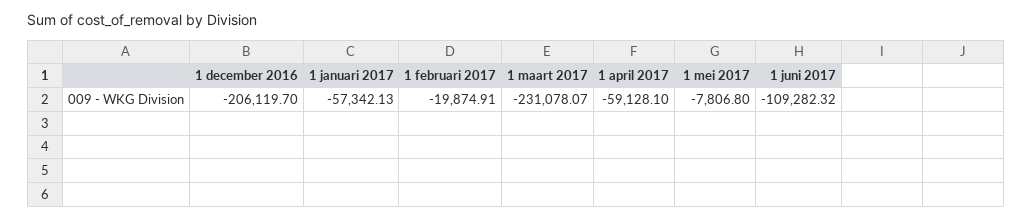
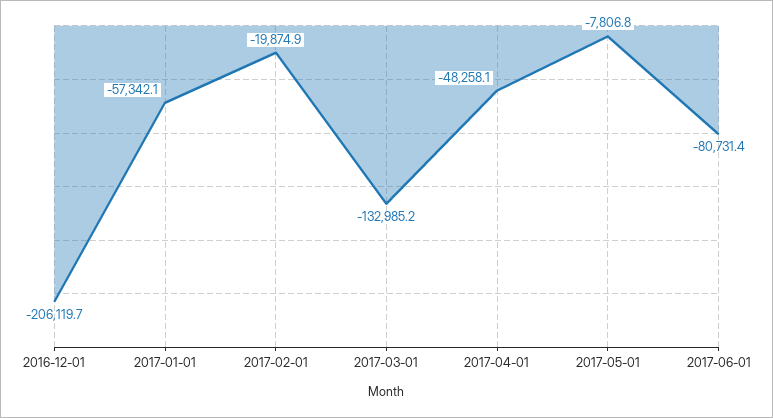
  {
    "1 december 2016": -206119.7,
    "1 januari 2017": -57342.13,
    "1 februari 2017": -19874.91,
-   "1 maart 2017": -231078.07,
+   "1 maart 2017": -132985.2,
-   "1 april 2017": -59128.1,
+   "1 april 2017": -48258.1,
    "1 mei 2017": -7806.8,
-   "1 juni 2017": -109282.32
+   "1 juni 2017": -80731.4
  }

